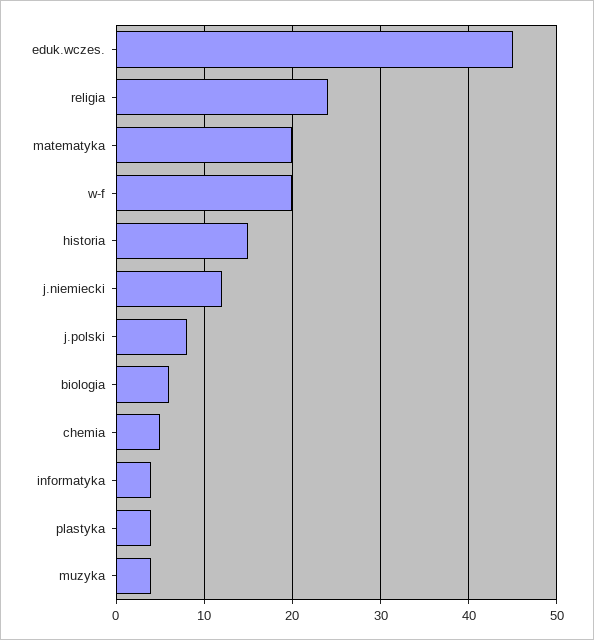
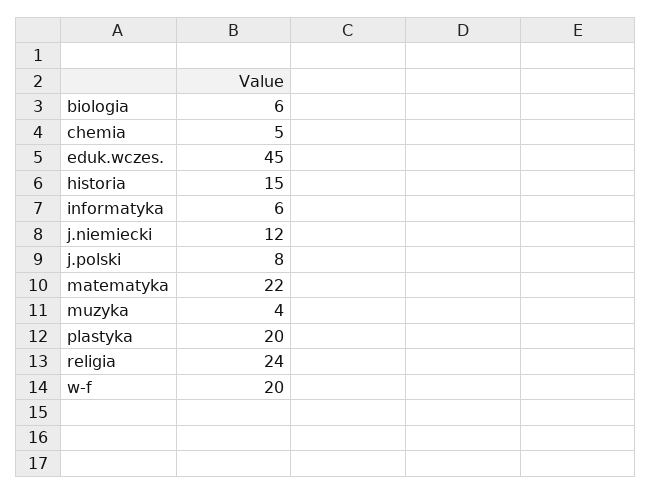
  {
    "eduk.wczes.": 45,
    "religia": 24,
-   "matematyka": 20,
+   "matematyka": 22,
    "w-f": 20,
    "historia": 15,
    "j.niemiecki": 12,
    "j.polski": 8,
    "biologia": 6,
    "chemia": 5,
-   "informatyka": 4,
+   "informatyka": 6,
-   "plastyka": 4,
+   "plastyka": 20,
    "muzyka": 4
  }

